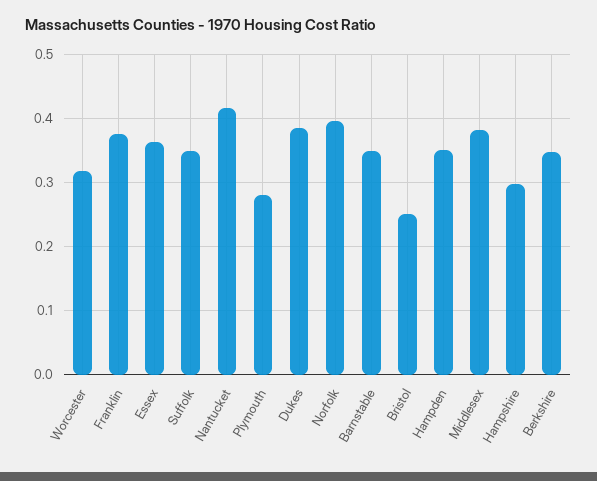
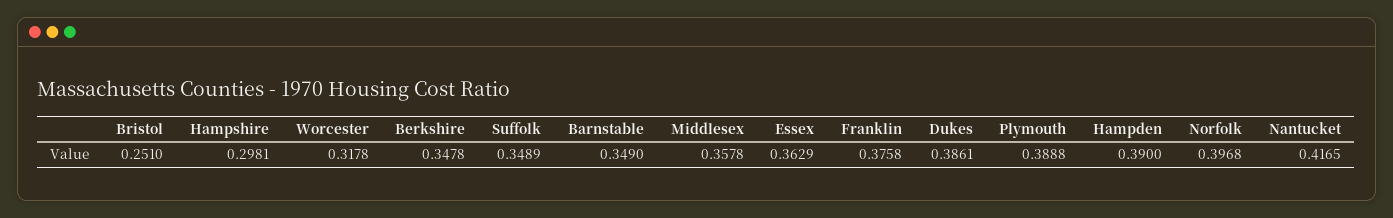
  {
    "Worcester": 0.3178,
    "Franklin": 0.3758,
    "Essex": 0.3629,
    "Suffolk": 0.3489,
    "Nantucket": 0.4165,
-   "Plymouth": 0.28,
+   "Plymouth": 0.3888,
    "Dukes": 0.3861,
    "Norfolk": 0.3968,
    "Barnstable": 0.349,
    "Bristol": 0.251,
-   "Hampden": 0.35,
+   "Hampden": 0.39,
-   "Middlesex": 0.38,
+   "Middlesex": 0.3578,
    "Hampshire": 0.2981,
    "Berkshire": 0.3478
  }

